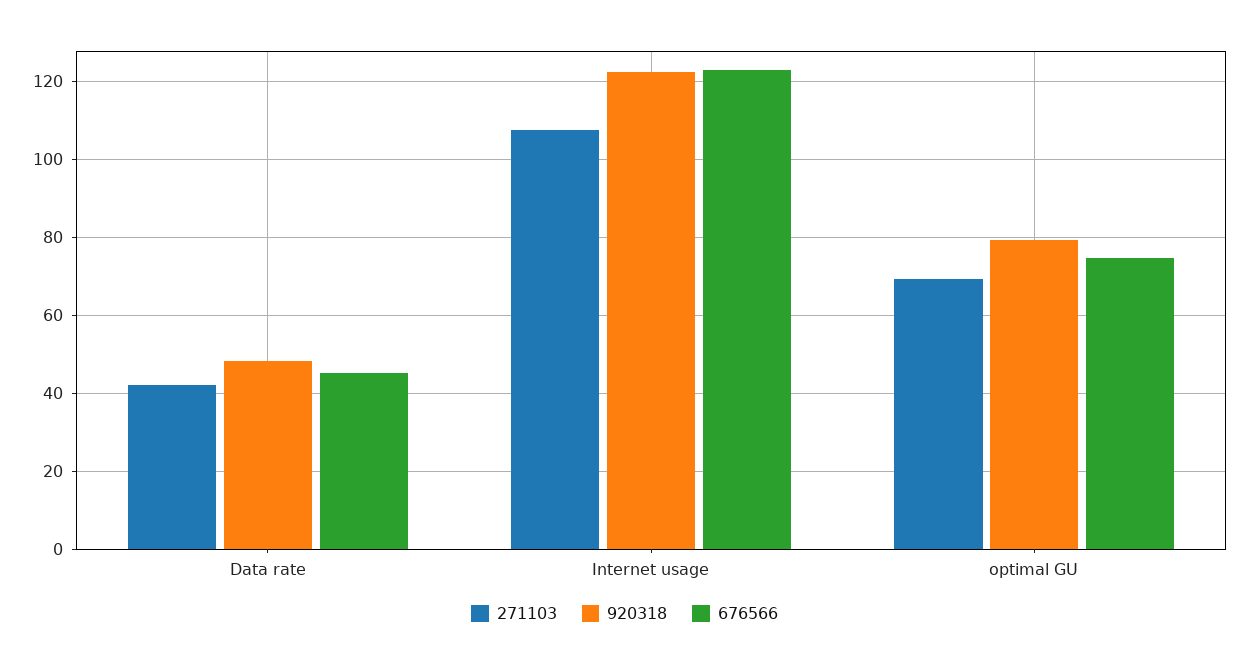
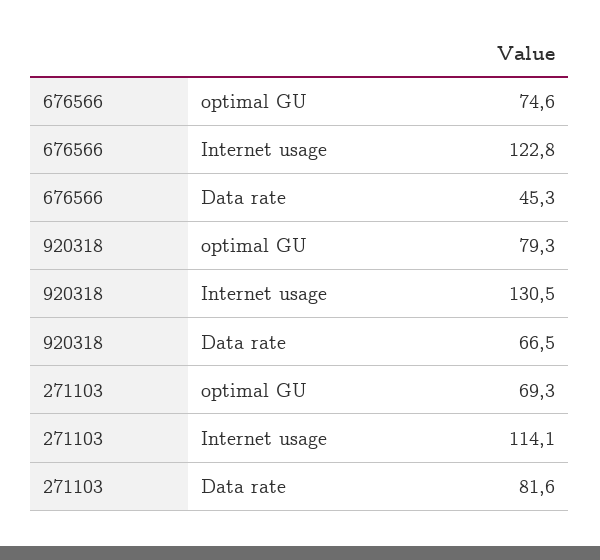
  {
    "271103": {
-     "Data rate": 42,
+     "Data rate": 81.6,
-     "Internet usage": 108,
+     "Internet usage": 114.1,
      "optimal GU": 69.3
    },
    "920318": {
-     "Data rate": 48,
+     "Data rate": 66.5,
-     "Internet usage": 122,
+     "Internet usage": 130.5,
      "optimal GU": 79.3
    },
    "676566": {
      "Data rate": 45.3,
      "Internet usage": 122.8,
      "optimal GU": 74.6
    }
  }

